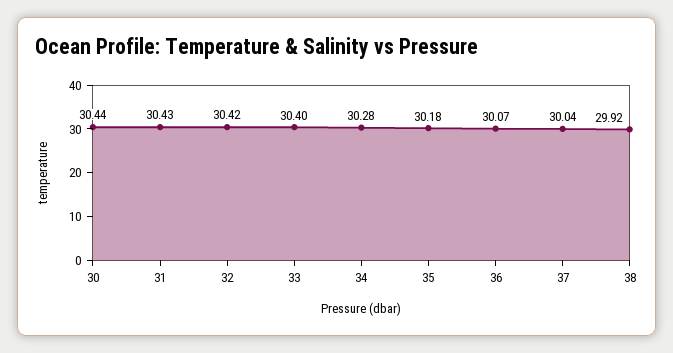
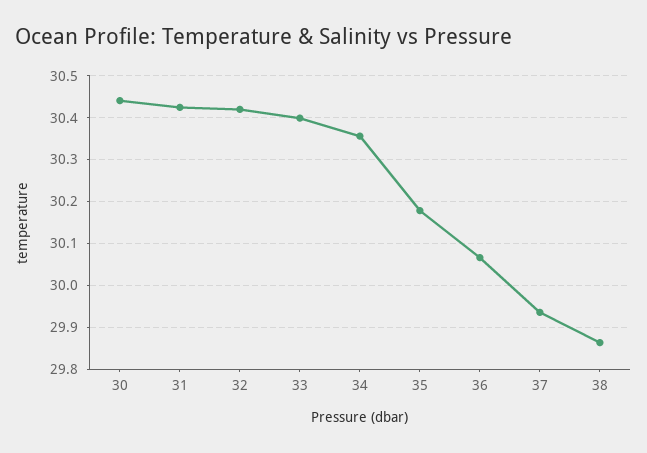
  {
    "30": 30.44,
    "31": 30.43,
    "32": 30.42,
    "33": 30.4,
-   "34": 30.28,
+   "34": 30.36,
    "35": 30.18,
    "36": 30.07,
-   "37": 30.04,
+   "37": 29.94,
-   "38": 29.92
+   "38": 29.86
  }

